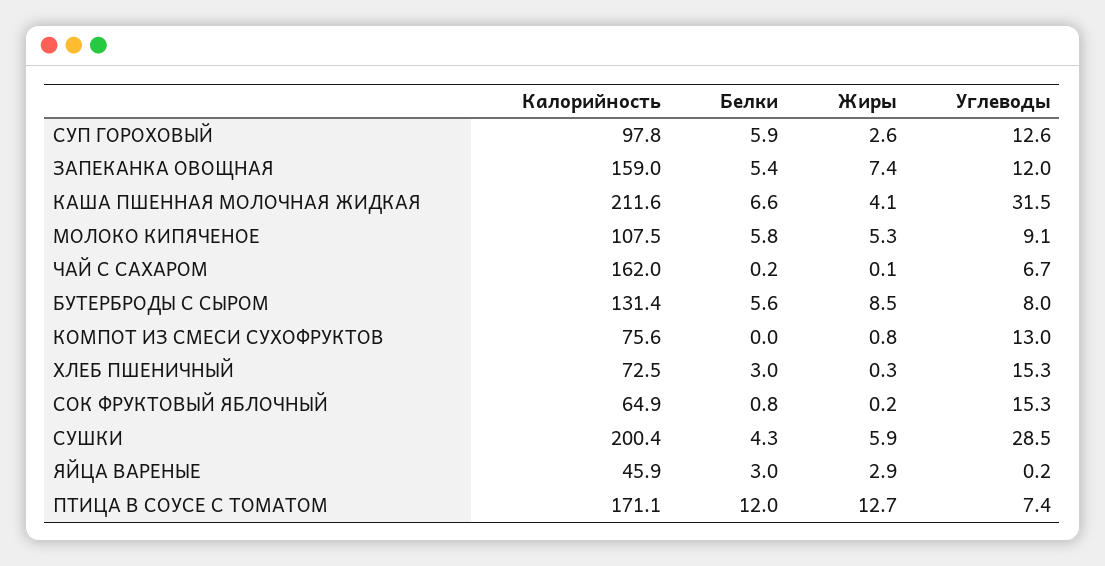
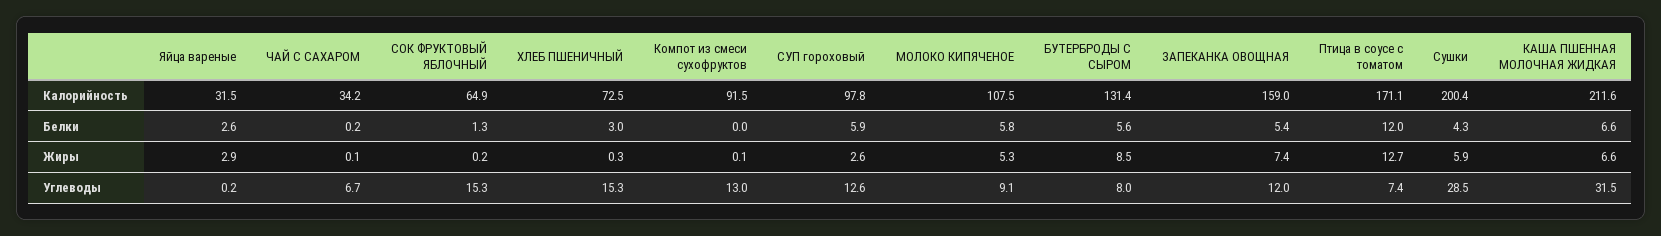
  {
    "Калорийность": {
      "СУП ГОРОХОВЫЙ": 97.8,
      "ЗАПЕКАНКА ОВОЩНАЯ": 159,
      "КАША ПШЕННАЯ МОЛОЧНАЯ ЖИДКАЯ": 211.6,
      "МОЛОКО КИПЯЧЕНОЕ": 107.5,
-     "ЧАЙ С САХАРОМ": 162,
+     "ЧАЙ С САХАРОМ": 34.2,
      "БУТЕРБРОДЫ С СЫРОМ": 131.4,
-     "КОМПОТ ИЗ СМЕСИ СУХОФРУКТОВ": 75.6,
+     "КОМПОТ ИЗ СМЕСИ СУХОФРУКТОВ": 91.5,
      "ХЛЕБ ПШЕНИЧНЫЙ": 72.5,
      "СОК ФРУКТОВЫЙ ЯБЛОЧНЫЙ": 64.9,
      "СУШКИ": 200.4,
-     "ЯЙЦА ВАРЕНЫЕ": 45.9,
+     "ЯЙЦА ВАРЕНЫЕ": 31.5,
      "ПТИЦА В СОУСЕ С ТОМАТОМ": 171.1
    },
    "Белки": {
      "СУП ГОРОХОВЫЙ": 5.9,
      "ЗАПЕКАНКА ОВОЩНАЯ": 5.4,
      "КАША ПШЕННАЯ МОЛОЧНАЯ ЖИДКАЯ": 6.6,
      "МОЛОКО КИПЯЧЕНОЕ": 5.8,
      "ЧАЙ С САХАРОМ": 0.2,
      "БУТЕРБРОДЫ С СЫРОМ": 5.6,
      "КОМПОТ ИЗ СМЕСИ СУХОФРУКТОВ": 0,
      "ХЛЕБ ПШЕНИЧНЫЙ": 3,
-     "СОК ФРУКТОВЫЙ ЯБЛОЧНЫЙ": 0.8,
+     "СОК ФРУКТОВЫЙ ЯБЛОЧНЫЙ": 1.3,
      "СУШКИ": 4.3,
-     "ЯЙЦА ВАРЕНЫЕ": 3,
+     "ЯЙЦА ВАРЕНЫЕ": 2.6,
      "ПТИЦА В СОУСЕ С ТОМАТОМ": 12
    },
    "Жиры": {
      "СУП ГОРОХОВЫЙ": 2.6,
      "ЗАПЕКАНКА ОВОЩНАЯ": 7.4,
-     "КАША ПШЕННАЯ МОЛОЧНАЯ ЖИДКАЯ": 4.1,
+     "КАША ПШЕННАЯ МОЛОЧНАЯ ЖИДКАЯ": 6.6,
      "МОЛОКО КИПЯЧЕНОЕ": 5.3,
      "ЧАЙ С САХАРОМ": 0.1,
      "БУТЕРБРОДЫ С СЫРОМ": 8.5,
-     "КОМПОТ ИЗ СМЕСИ СУХОФРУКТОВ": 0.8,
+     "КОМПОТ ИЗ СМЕСИ СУХОФРУКТОВ": 0.1,
      "ХЛЕБ ПШЕНИЧНЫЙ": 0.3,
      "СОК ФРУКТОВЫЙ ЯБЛОЧНЫЙ": 0.2,
      "СУШКИ": 5.9,
      "ЯЙЦА ВАРЕНЫЕ": 2.9,
      "ПТИЦА В СОУСЕ С ТОМАТОМ": 12.7
    },
    "Углеводы": {
      "СУП ГОРОХОВЫЙ": 12.6,
      "ЗАПЕКАНКА ОВОЩНАЯ": 12,
      "КАША ПШЕННАЯ МОЛОЧНАЯ ЖИДКАЯ": 31.5,
      "МОЛОКО КИПЯЧЕНОЕ": 9.1,
      "ЧАЙ С САХАРОМ": 6.7,
      "БУТЕРБРОДЫ С СЫРОМ": 8,
      "КОМПОТ ИЗ СМЕСИ СУХОФРУКТОВ": 13,
      "ХЛЕБ ПШЕНИЧНЫЙ": 15.3,
      "СОК ФРУКТОВЫЙ ЯБЛОЧНЫЙ": 15.3,
      "СУШКИ": 28.5,
      "ЯЙЦА ВАРЕНЫЕ": 0.2,
      "ПТИЦА В СОУСЕ С ТОМАТОМ": 7.4
    }
  }

